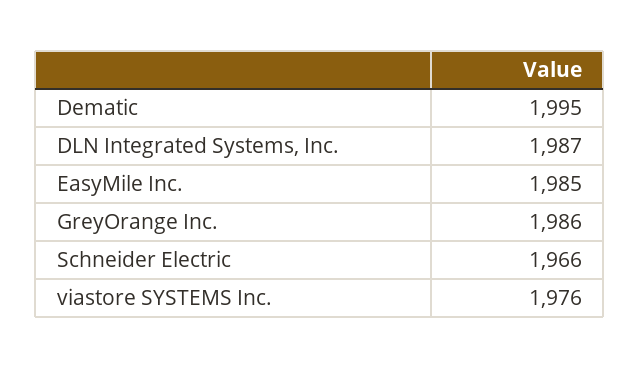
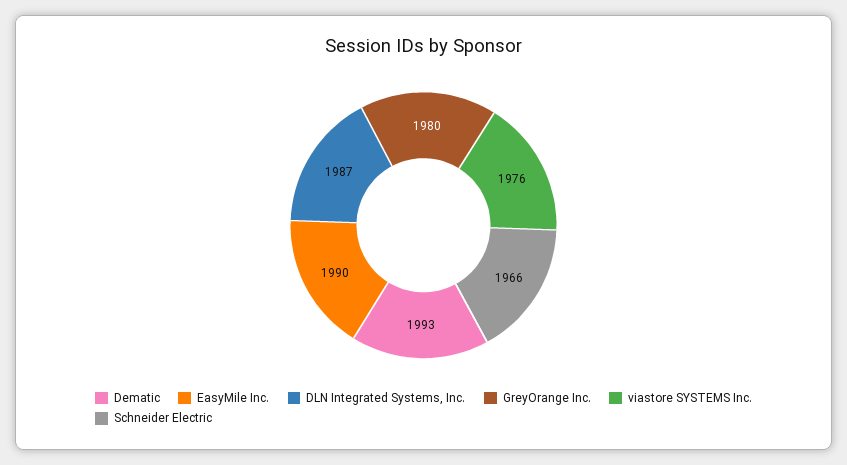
  {
-   "Dematic": 1995,
+   "Dematic": 1993,
    "DLN Integrated Systems, Inc.": 1987,
-   "EasyMile Inc.": 1985,
+   "EasyMile Inc.": 1990,
-   "GreyOrange Inc.": 1986,
+   "GreyOrange Inc.": 1980,
    "Schneider Electric": 1966,
    "viastore SYSTEMS Inc.": 1976
  }

